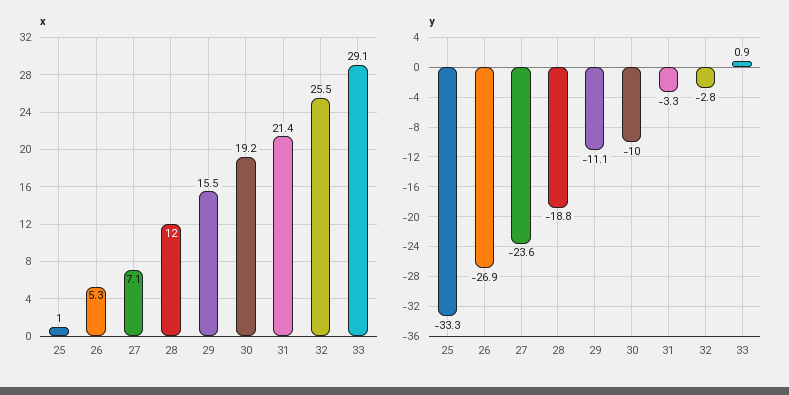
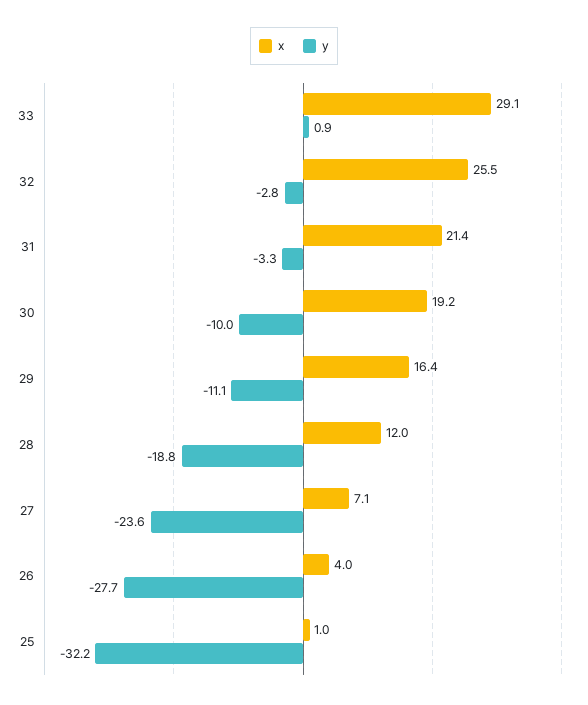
  {
    "x": {
      "25": 1,
-     "26": 5.3,
+     "26": 4,
      "27": 7.1,
      "28": 12,
-     "29": 15.5,
+     "29": 16.4,
      "30": 19.2,
      "31": 21.4,
      "32": 25.5,
      "33": 29.1
    },
    "y": {
-     "25": -33.3,
+     "25": -32.2,
-     "26": -26.9,
+     "26": -27.7,
      "27": -23.6,
      "28": -18.8,
      "29": -11.1,
      "30": -10,
      "31": -3.3,
      "32": -2.8,
      "33": 0.9
    }
  }

